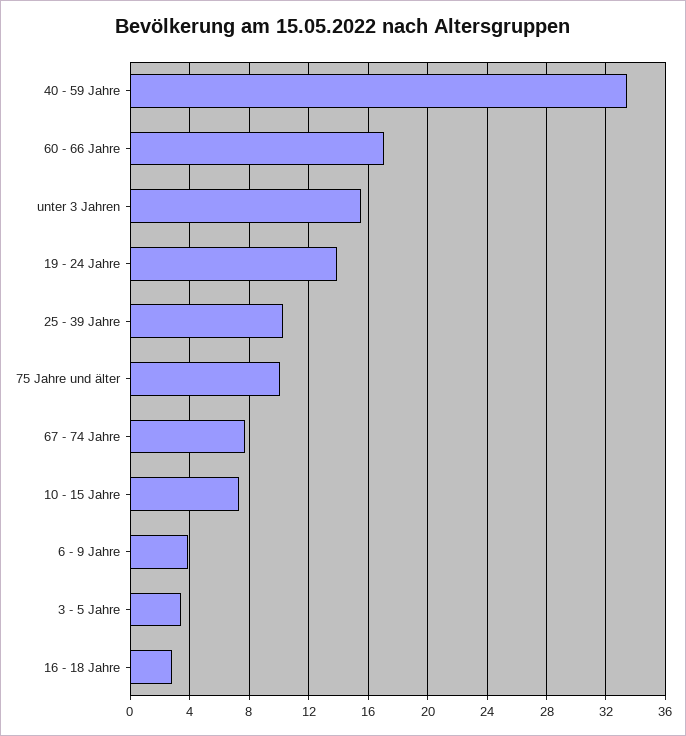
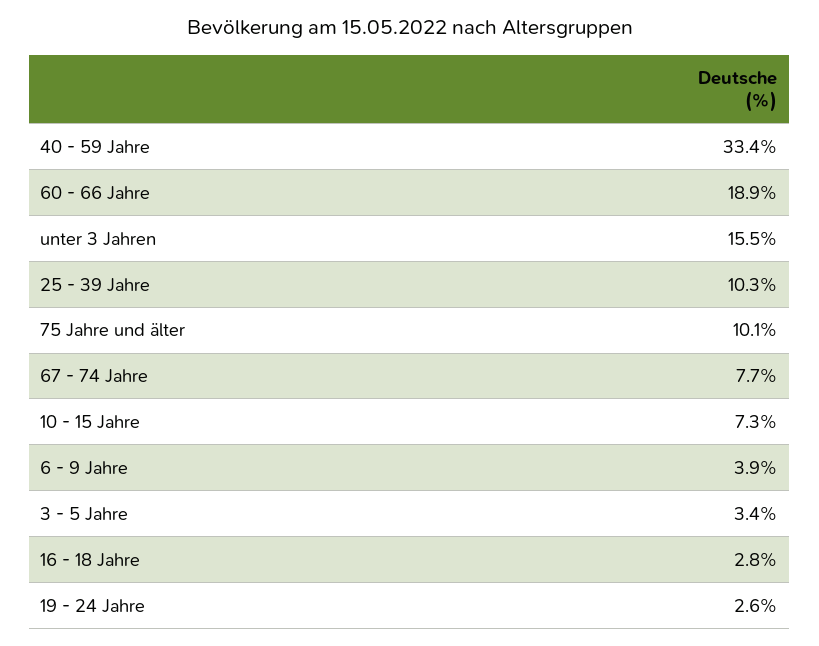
  {
    "40 - 59 Jahre": 33.4,
-   "60 - 66 Jahre": 17,
+   "60 - 66 Jahre": 18.9,
    "unter 3 Jahren": 15.5,
-   "19 - 24 Jahre": 14,
+   "19 - 24 Jahre": 2.6,
    "25 - 39 Jahre": 10.3,
    "75 Jahre und älter": 10.1,
    "67 - 74 Jahre": 7.7,
    "10 - 15 Jahre": 7.3,
    "6 - 9 Jahre": 3.9,
    "3 - 5 Jahre": 3.4,
    "16 - 18 Jahre": 2.8
  }

